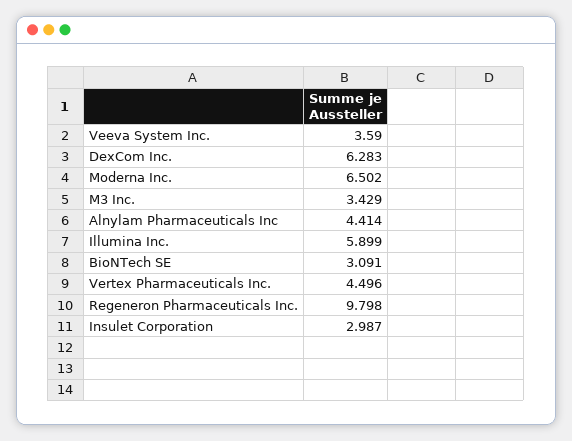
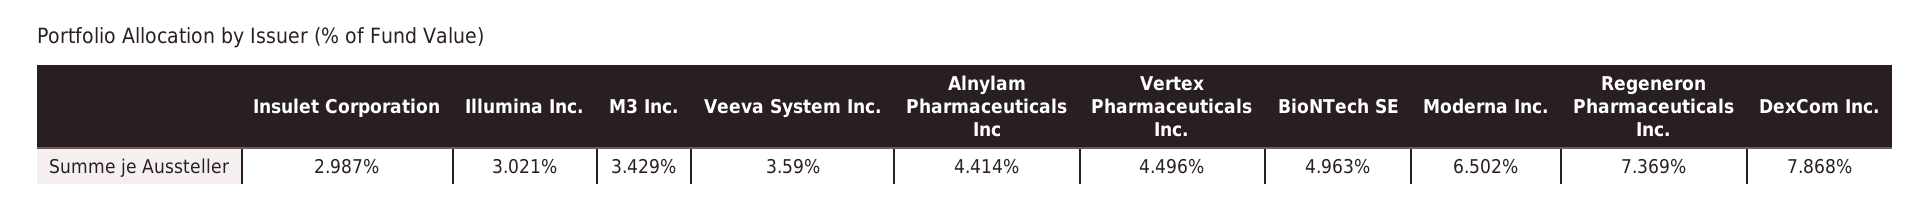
  {
    "Veeva System Inc.": 3.59,
-   "DexCom Inc.": 6.283,
+   "DexCom Inc.": 7.868,
    "Moderna Inc.": 6.502,
    "M3 Inc.": 3.429,
    "Alnylam Pharmaceuticals Inc": 4.414,
-   "Illumina Inc.": 5.899,
+   "Illumina Inc.": 3.021,
-   "BioNTech SE": 3.091,
+   "BioNTech SE": 4.963,
    "Vertex Pharmaceuticals Inc.": 4.496,
-   "Regeneron Pharmaceuticals Inc.": 9.798,
+   "Regeneron Pharmaceuticals Inc.": 7.369,
    "Insulet Corporation": 2.987
  }

